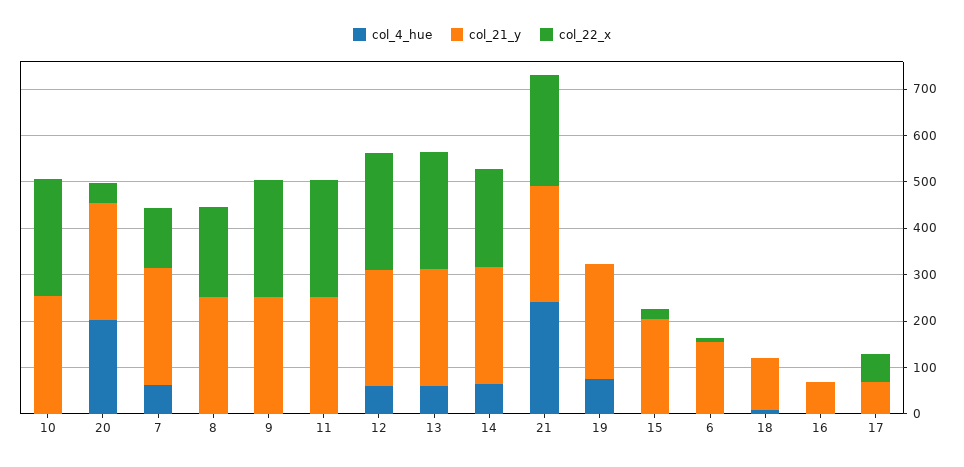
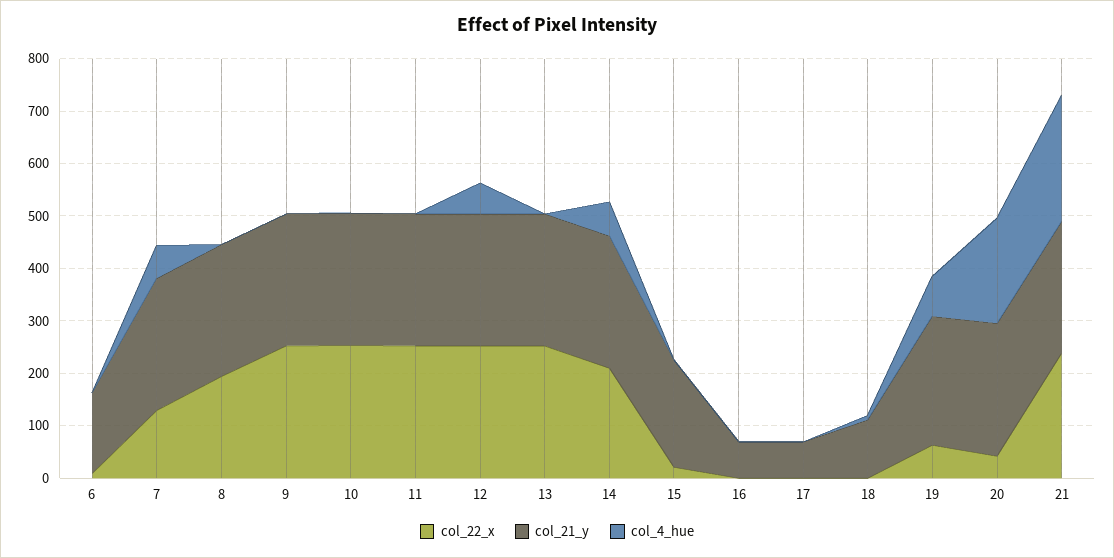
  {
    "col_4_hue": {
      "10": 0,
      "20": 200,
      "7": 60,
      "8": 0,
      "9": 0,
      "11": 0,
      "12": 60,
-     "13": 60,
+     "13": 0,
      "14": 60,
      "21": 240,
      "19": 80,
      "15": 0,
      "6": 0,
      "18": 0,
      "16": 0,
      "17": 0
    },
    "col_21_y": {
      "10": 260,
      "20": 260,
      "7": 260,
      "8": 260,
      "9": 260,
      "11": 260,
      "12": 260,
      "13": 260,
      "14": 260,
      "21": 260,
      "19": 240,
      "15": 200,
      "6": 160,
      "18": 120,
      "16": 60,
      "17": 60
    },
    "col_22_x": {
      "10": 260,
      "20": 40,
      "7": 120,
      "8": 200,
      "9": 260,
      "11": 260,
      "12": 260,
      "13": 260,
      "14": 220,
      "21": 240,
-     "19": 0,
+     "19": 60,
      "15": 20,
      "6": 0,
      "18": 0,
      "16": 0,
-     "17": 60
+     "17": 0
    }
  }

